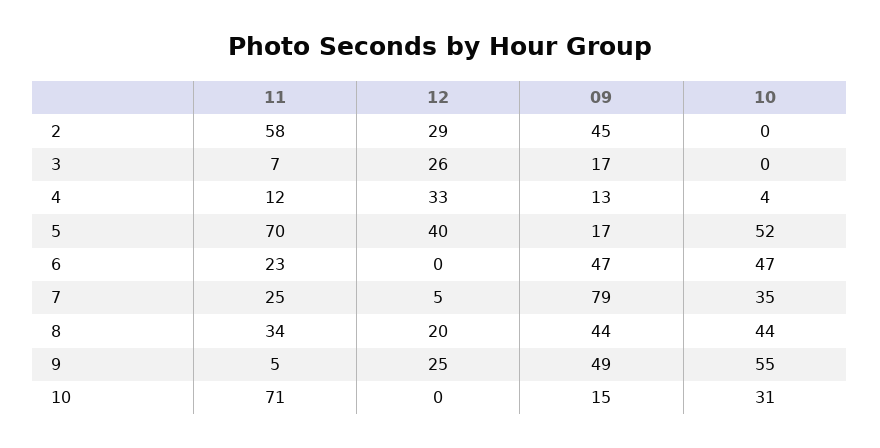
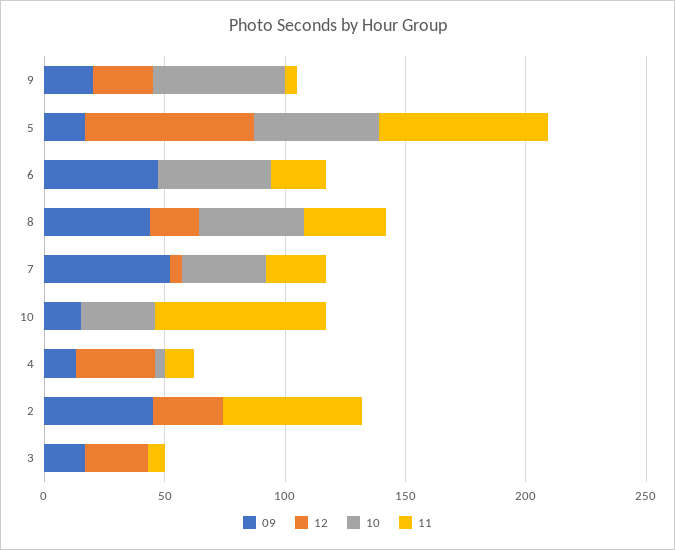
  {
    "11": {
      "2": 58,
      "3": 7,
      "4": 12,
      "5": 70,
      "6": 23,
      "7": 25,
      "8": 34,
      "9": 5,
      "10": 71
    },
    "12": {
      "2": 29,
      "3": 26,
      "4": 33,
-     "5": 40,
+     "5": 70,
      "6": 0,
      "7": 5,
      "8": 20,
      "9": 25,
      "10": 0
    },
    "09": {
      "2": 45,
      "3": 17,
      "4": 13,
      "5": 17,
      "6": 47,
-     "7": 79,
+     "7": 50,
      "8": 44,
-     "9": 49,
+     "9": 20,
      "10": 15
    },
    "10": {
      "2": 0,
      "3": 0,
      "4": 4,
      "5": 52,
      "6": 47,
      "7": 35,
      "8": 44,
      "9": 55,
      "10": 31
    }
  }

